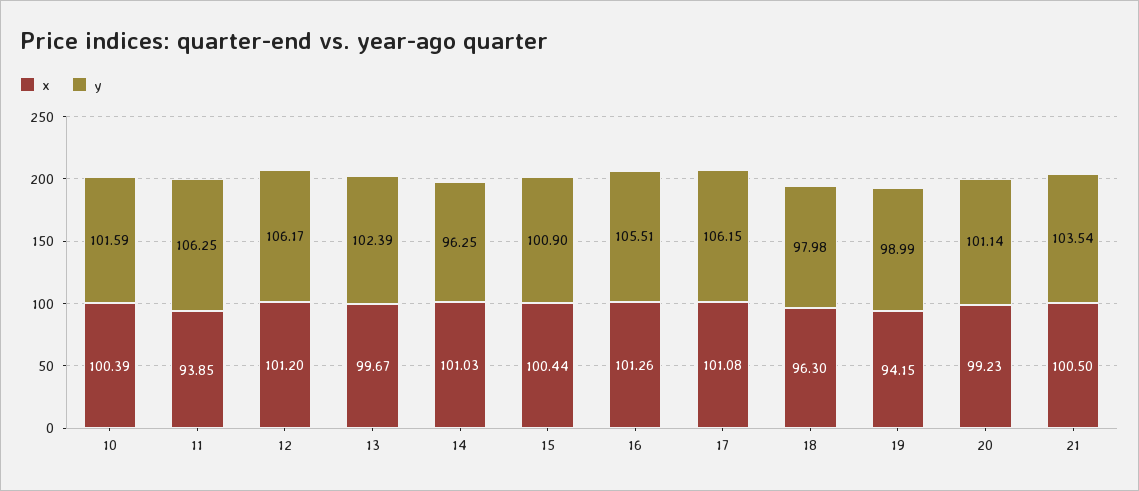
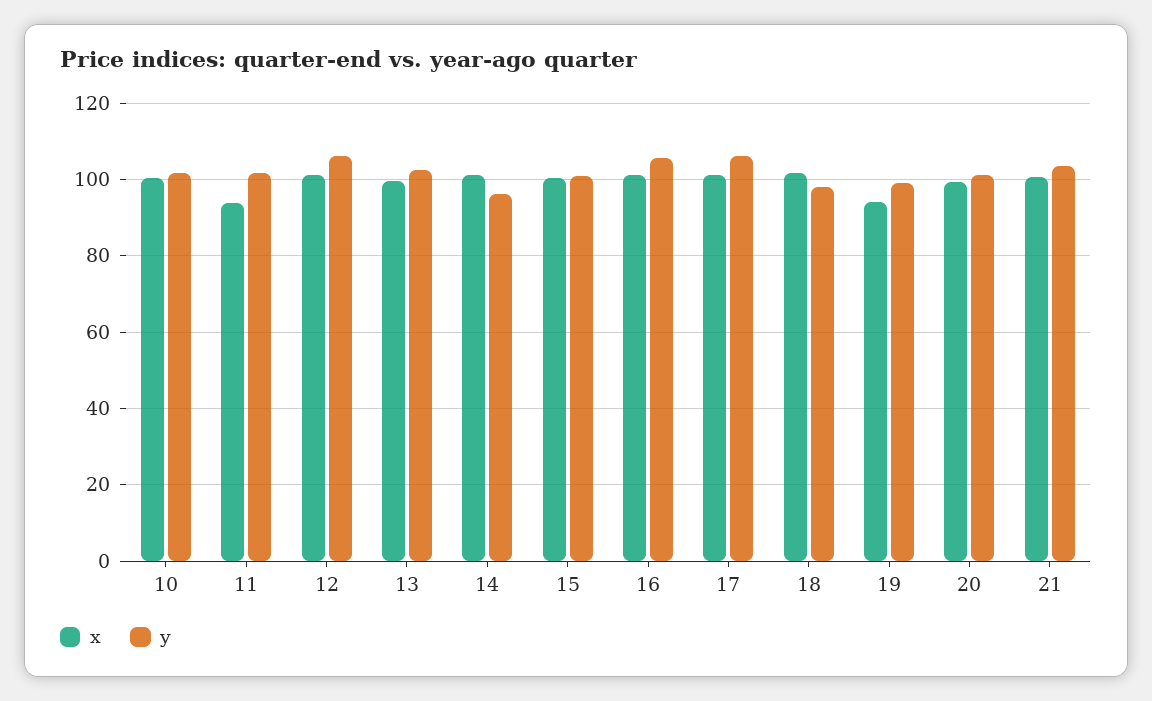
  {
    "x": {
      "10": 100.39,
      "11": 93.85,
      "12": 101.2,
      "13": 99.67,
      "14": 101.03,
      "15": 100.44,
      "16": 101.26,
      "17": 101.08,
-     "18": 96.3,
+     "18": 102,
      "19": 94.15,
      "20": 99.23,
      "21": 100.5
    },
    "y": {
      "10": 101.59,
-     "11": 106.25,
+     "11": 102,
      "12": 106.17,
      "13": 102.39,
      "14": 96.25,
      "15": 100.9,
      "16": 105.51,
      "17": 106.15,
      "18": 97.98,
      "19": 98.99,
      "20": 101.14,
      "21": 103.54
    }
  }

